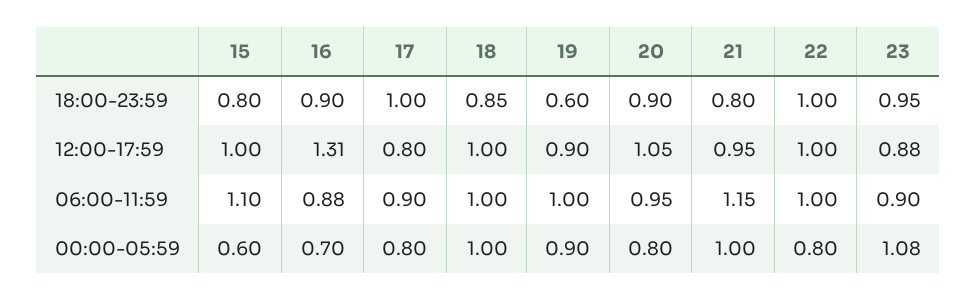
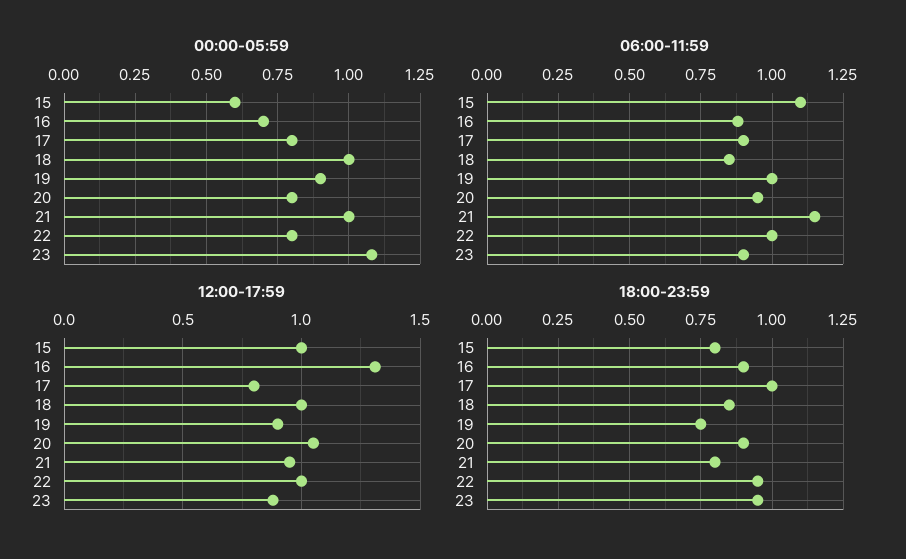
  {
    "18:00-23:59": {
      "15": 0.8,
      "16": 0.9,
      "17": 1,
      "18": 0.85,
-     "19": 0.6,
+     "19": 0.75,
      "20": 0.9,
      "21": 0.8,
-     "22": 1,
+     "22": 0.95,
      "23": 0.95
    },
    "12:00-17:59": {
      "15": 1,
      "16": 1.31,
      "17": 0.8,
      "18": 1,
      "19": 0.9,
      "20": 1.05,
      "21": 0.95,
      "22": 1,
      "23": 0.88
    },
    "06:00-11:59": {
      "15": 1.1,
      "16": 0.88,
      "17": 0.9,
-     "18": 1,
+     "18": 0.85,
      "19": 1,
      "20": 0.95,
      "21": 1.15,
      "22": 1,
      "23": 0.9
    },
    "00:00-05:59": {
      "15": 0.6,
      "16": 0.7,
      "17": 0.8,
      "18": 1,
      "19": 0.9,
      "20": 0.8,
      "21": 1,
      "22": 0.8,
      "23": 1.08
    }
  }

